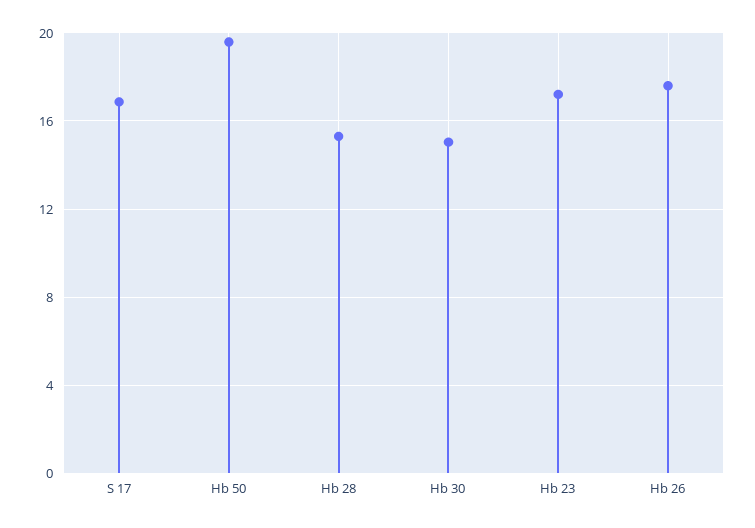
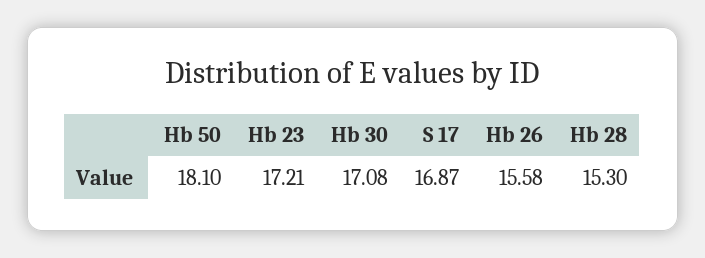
  {
    "S 17": 16.87,
-   "Hb 50": 19.5,
+   "Hb 50": 18.1,
    "Hb 28": 15.3,
-   "Hb 30": 15,
+   "Hb 30": 17.08,
    "Hb 23": 17.21,
-   "Hb 26": 17.5
+   "Hb 26": 15.58
  }

